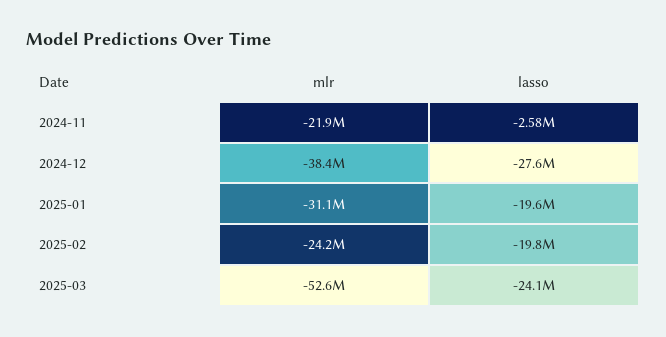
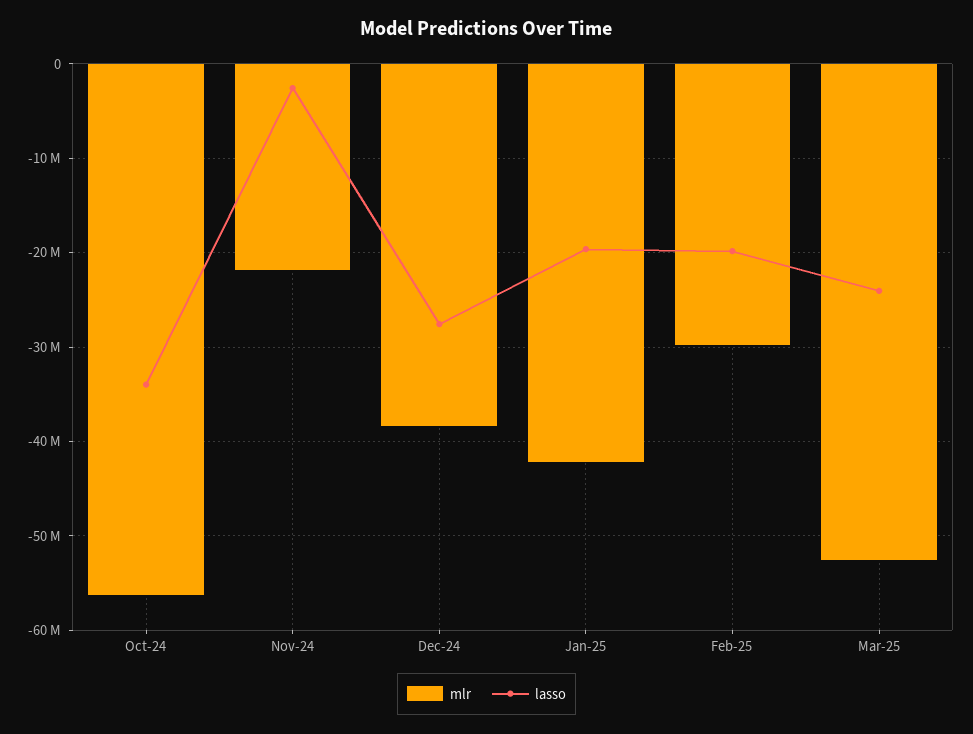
  {
    "mlr": {
      "2024-11": -21900000,
      "2024-12": -38400000,
-     "2025-01": -31100000,
+     "2025-01": -42000000,
-     "2025-02": -24200000,
+     "2025-02": -30000000,
-     "2025-03": -52600000
+     "2025-03": -52600000,
+     "Oct-24": -56000000
    },
    "lasso": {
      "2024-11": -2580000,
      "2024-12": -27600000,
      "2025-01": -19600000,
      "2025-02": -19800000,
-     "2025-03": -24100000
+     "2025-03": -24100000,
+     "Oct-24": -34000000
    }
  }

